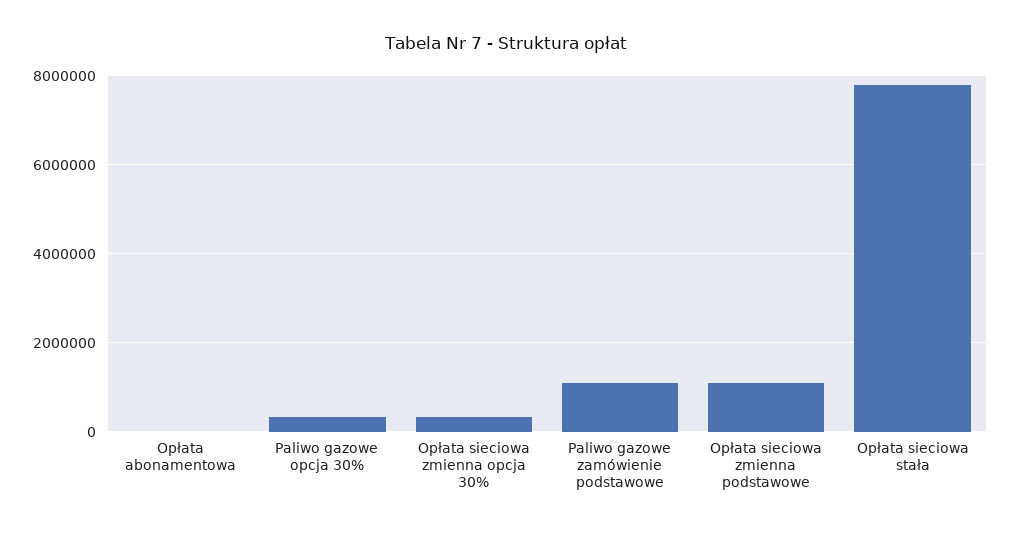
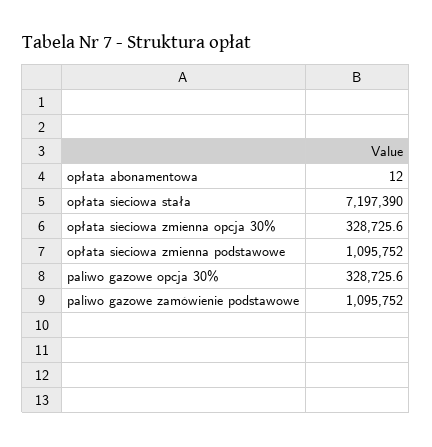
  {
    "Opłata abonamentowa": 12,
    "Paliwo gazowe opcja 30%": 328725.6,
    "Opłata sieciowa zmienna opcja 30%": 328725.6,
    "Paliwo gazowe zamówienie podstawowe": 1095752,
    "Opłata sieciowa zmienna podstawowe": 1095752,
-   "Opłata sieciowa stała": 7800000
+   "Opłata sieciowa stała": 7197390
  }

